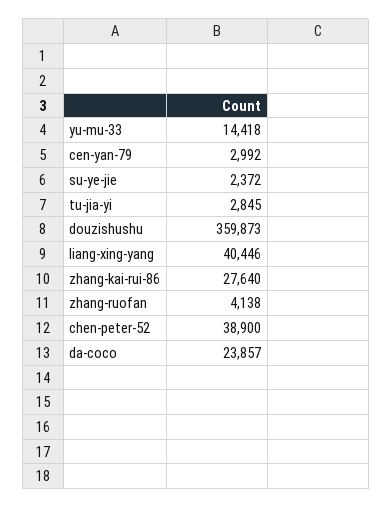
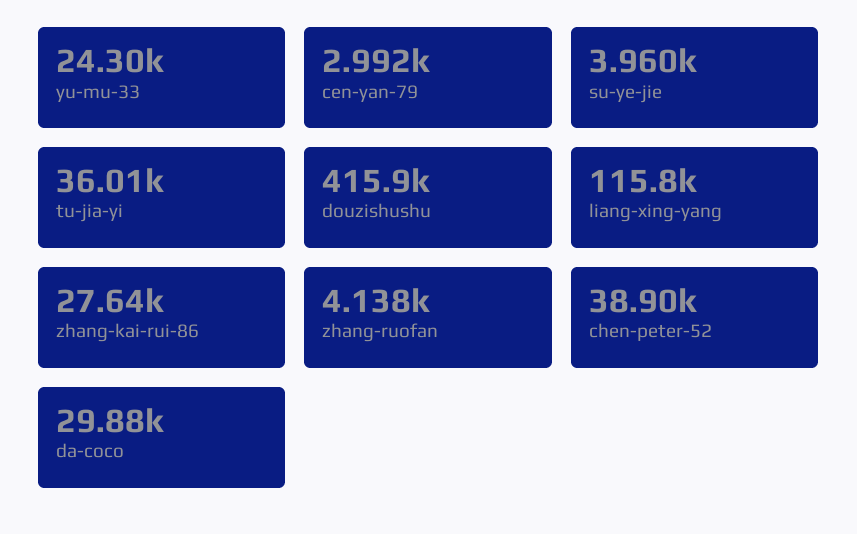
  {
-   "yu-mu-33": 14418,
+   "yu-mu-33": 24300,
    "cen-yan-79": 2992,
-   "su-ye-jie": 2372,
+   "su-ye-jie": 3960,
-   "tu-jia-yi": 2845,
+   "tu-jia-yi": 36010,
-   "douzishushu": 359873,
+   "douzishushu": 415900,
-   "liang-xing-yang": 40446,
+   "liang-xing-yang": 115800,
    "zhang-kai-rui-86": 27640,
    "zhang-ruofan": 4138,
    "chen-peter-52": 38900,
-   "da-coco": 23857
+   "da-coco": 29880
  }

